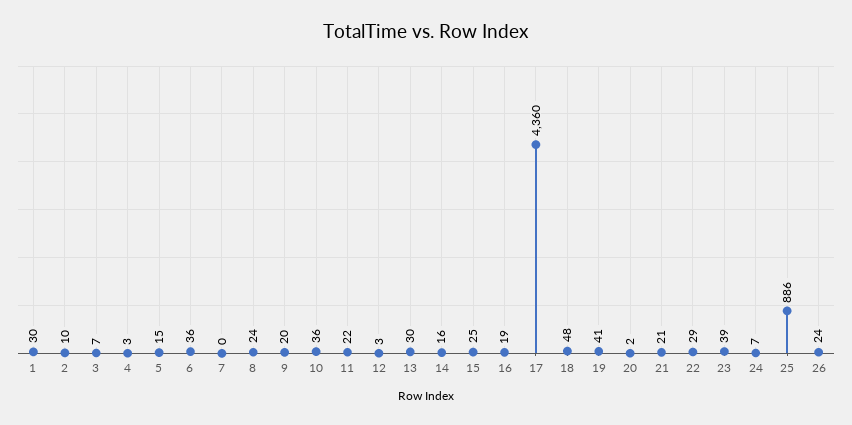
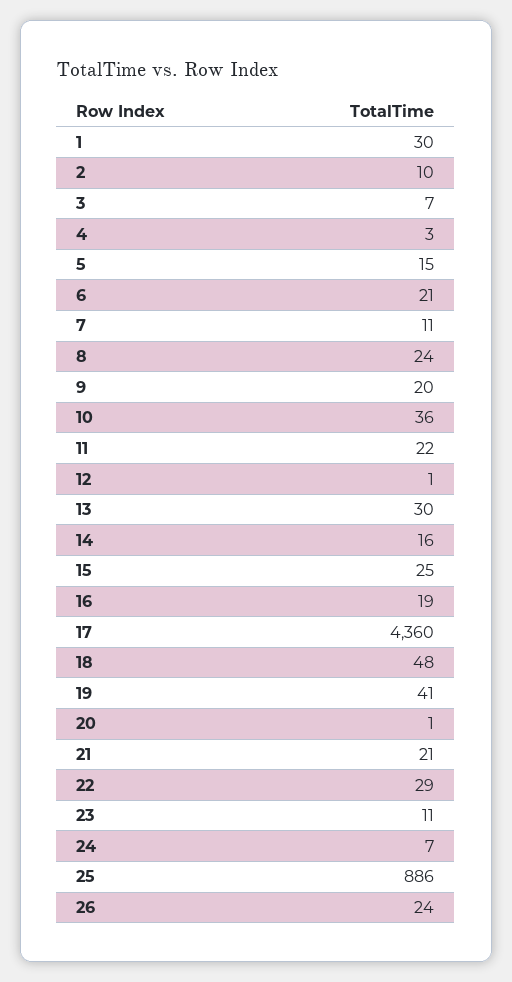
  {
    "1": 30,
    "2": 10,
    "3": 7,
    "4": 3,
    "5": 15,
-   "6": 36,
+   "6": 21,
-   "7": 0,
+   "7": 11,
    "8": 24,
    "9": 20,
    "10": 36,
    "11": 22,
-   "12": 3,
+   "12": 1,
    "13": 30,
    "14": 16,
    "15": 25,
    "16": 19,
    "17": 4360,
    "18": 48,
    "19": 41,
-   "20": 2,
+   "20": 1,
    "21": 21,
    "22": 29,
-   "23": 39,
+   "23": 11,
    "24": 7,
    "25": 886,
    "26": 24
  }

